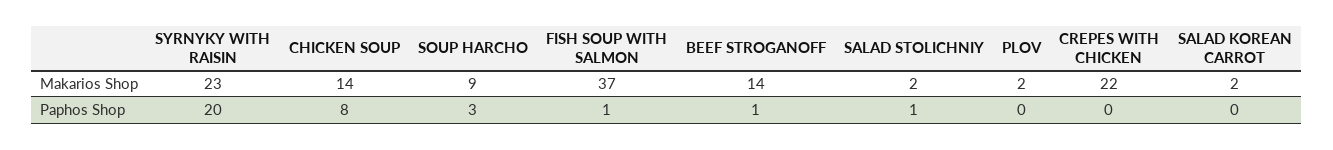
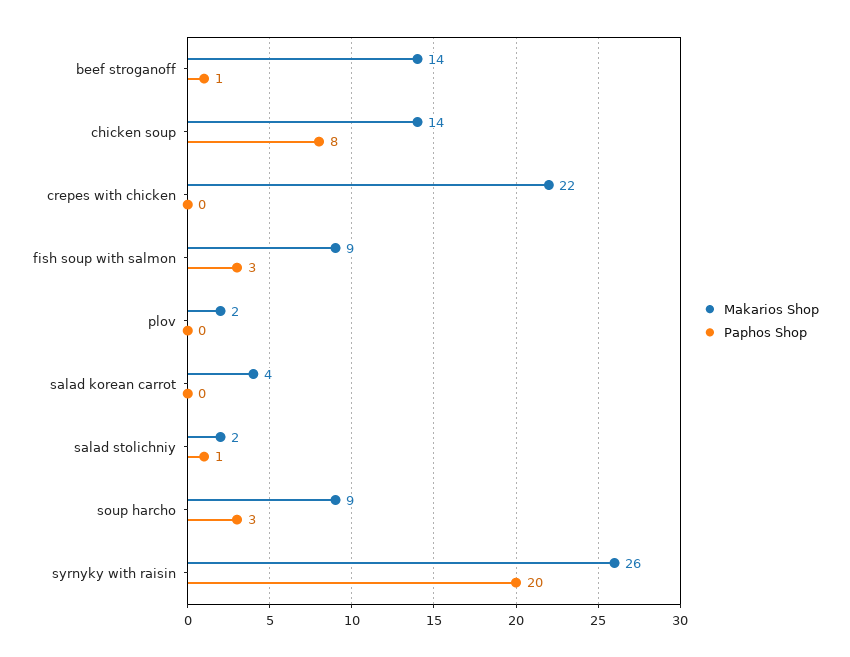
  {
    "Makarios Shop": {
-     "SYRNYKY WITH RAISIN": 23,
+     "SYRNYKY WITH RAISIN": 26,
      "CHICKEN SOUP": 14,
      "SOUP HARCHO": 9,
-     "FISH SOUP WITH SALMON": 37,
+     "FISH SOUP WITH SALMON": 9,
      "BEEF STROGANOFF": 14,
      "SALAD STOLICHNIY": 2,
      "PLOV": 2,
      "CREPES WITH CHICKEN": 22,
-     "SALAD KOREAN CARROT": 2
+     "SALAD KOREAN CARROT": 4
    },
    "Paphos Shop": {
      "SYRNYKY WITH RAISIN": 20,
      "CHICKEN SOUP": 8,
      "SOUP HARCHO": 3,
-     "FISH SOUP WITH SALMON": 1,
+     "FISH SOUP WITH SALMON": 3,
      "BEEF STROGANOFF": 1,
      "SALAD STOLICHNIY": 1,
      "PLOV": 0,
      "CREPES WITH CHICKEN": 0,
      "SALAD KOREAN CARROT": 0
    }
  }

